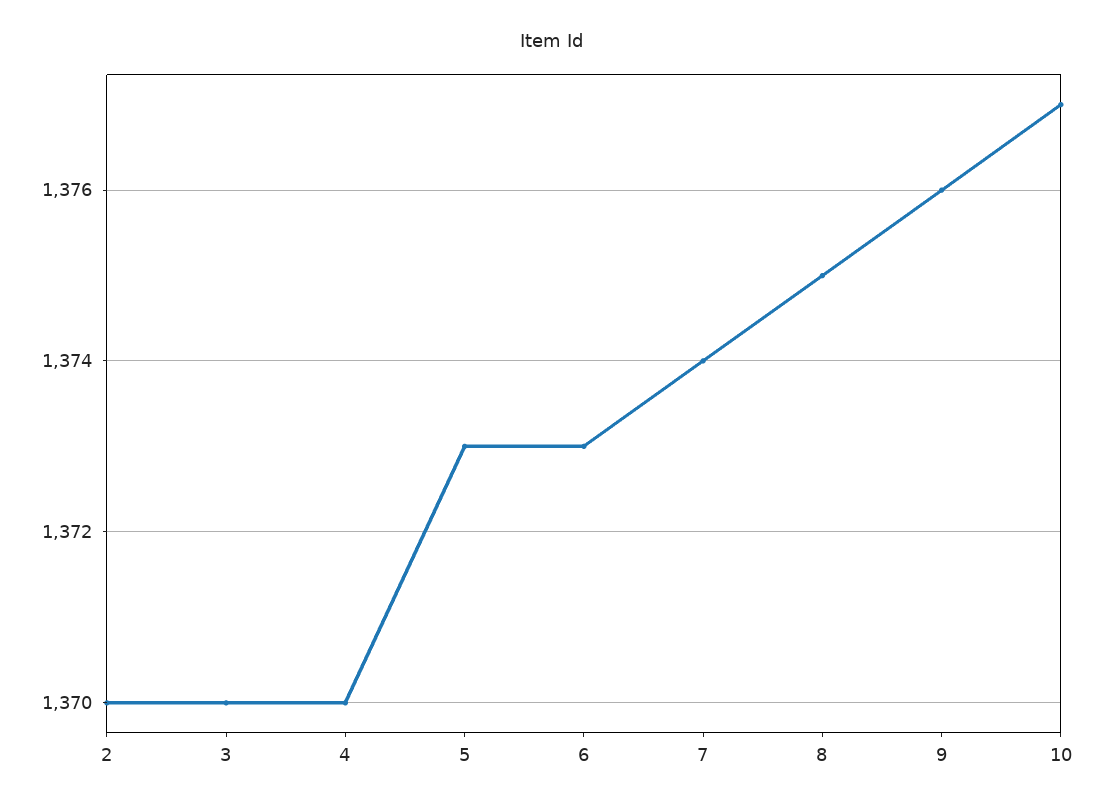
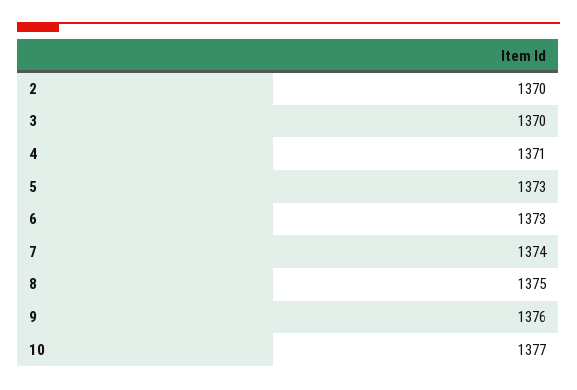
  {
    "2": 1370,
    "3": 1370,
-   "4": 1370,
+   "4": 1371,
    "5": 1373,
    "6": 1373,
    "7": 1374,
    "8": 1375,
    "9": 1376,
    "10": 1377
  }

